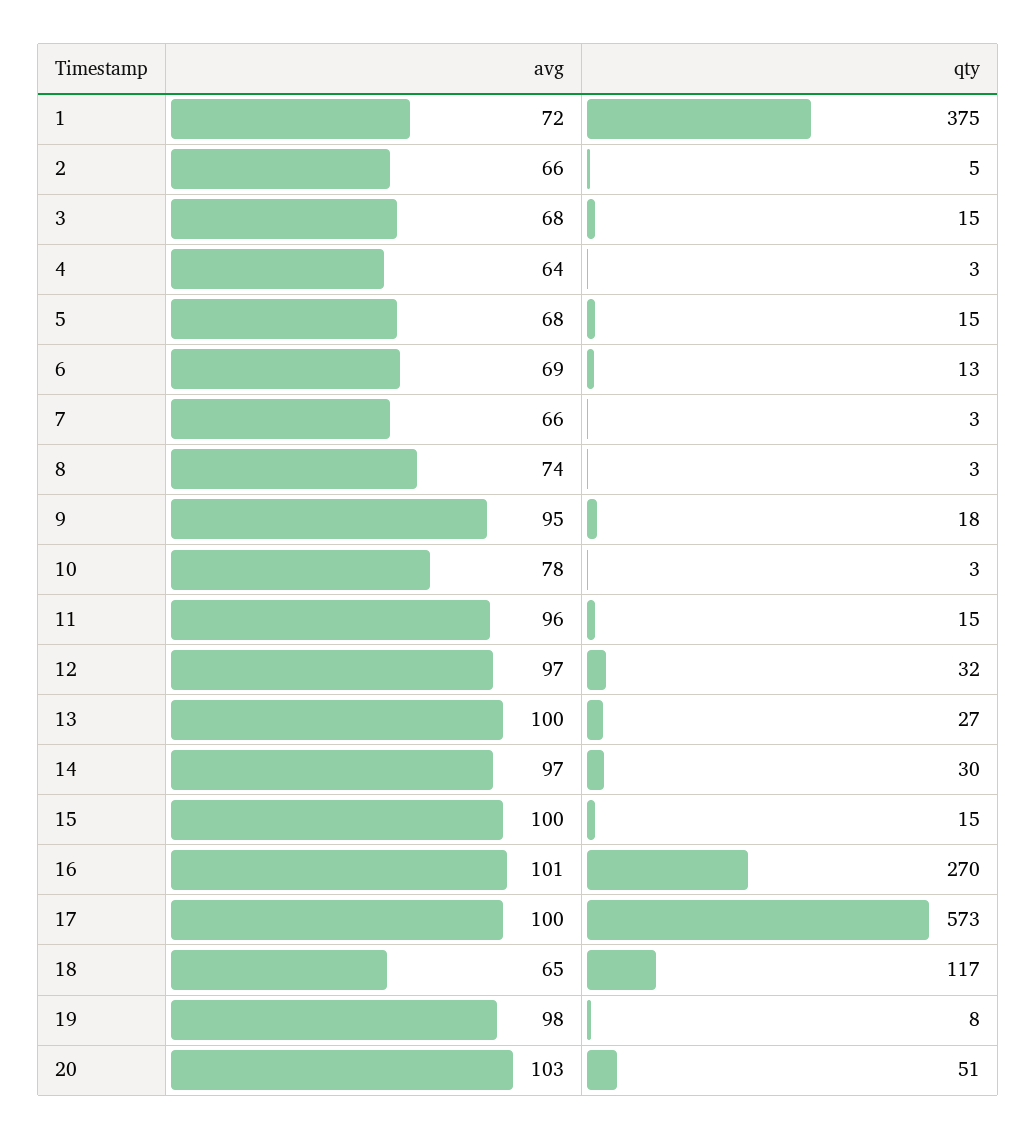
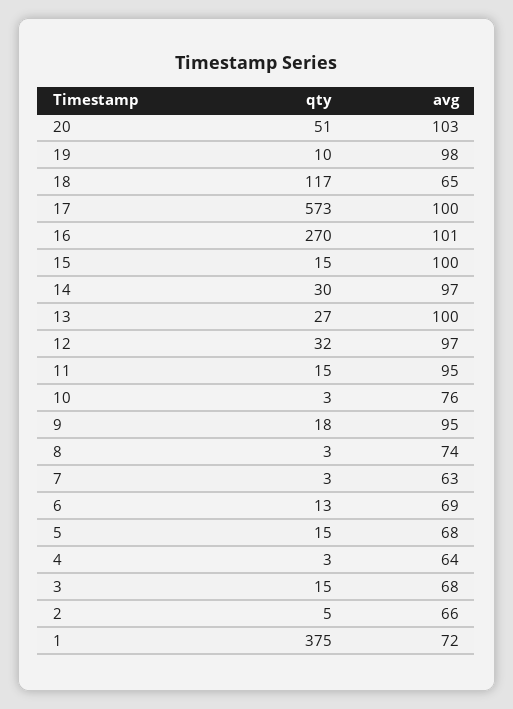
  {
    "avg": {
      "1": 72,
      "2": 66,
      "3": 68,
      "4": 64,
      "5": 68,
      "6": 69,
-     "7": 66,
+     "7": 63,
      "8": 74,
      "9": 95,
-     "10": 78,
+     "10": 76,
-     "11": 96,
+     "11": 95,
      "12": 97,
      "13": 100,
      "14": 97,
      "15": 100,
      "16": 101,
      "17": 100,
      "18": 65,
      "19": 98,
      "20": 103
    },
    "qty": {
      "1": 375,
      "2": 5,
      "3": 15,
      "4": 3,
      "5": 15,
      "6": 13,
      "7": 3,
      "8": 3,
      "9": 18,
      "10": 3,
      "11": 15,
      "12": 32,
      "13": 27,
      "14": 30,
      "15": 15,
      "16": 270,
      "17": 573,
      "18": 117,
-     "19": 8,
+     "19": 10,
      "20": 51
    }
  }

